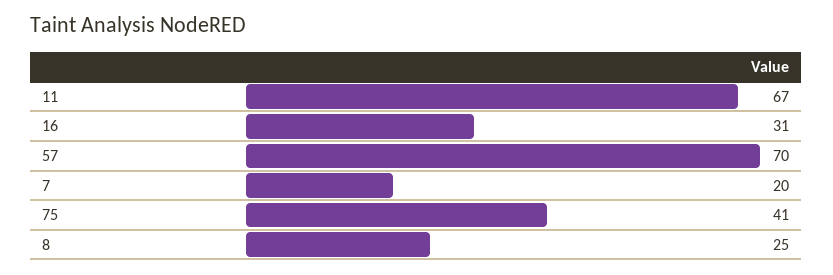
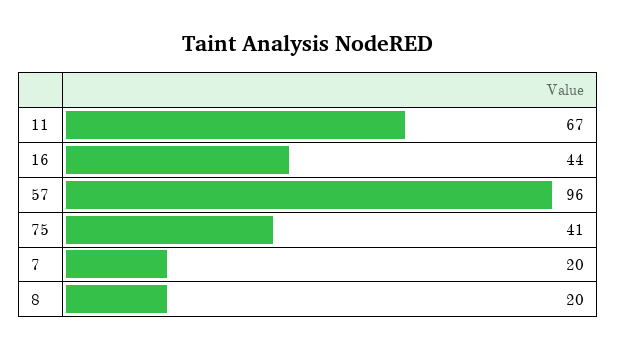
  {
    "11": 67,
-   "16": 31,
+   "16": 44,
-   "57": 70,
+   "57": 96,
    "7": 20,
    "75": 41,
-   "8": 25
+   "8": 20
  }

